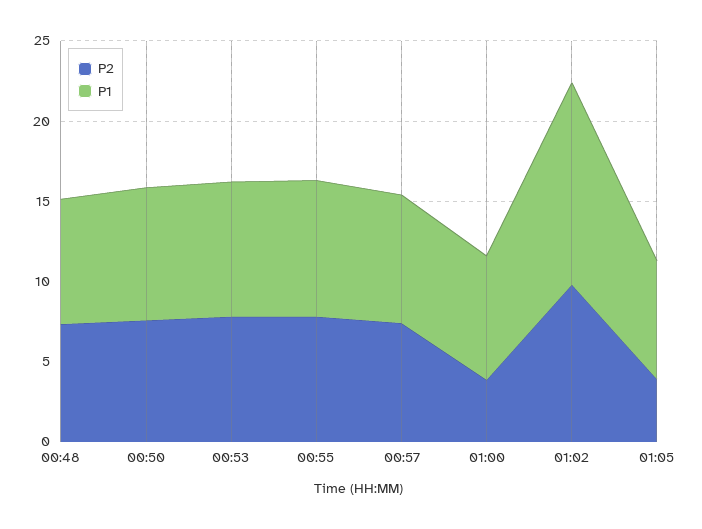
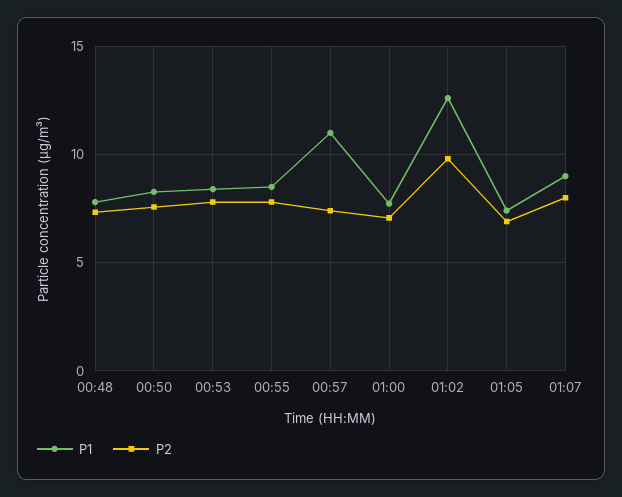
  {
    "P2": {
      "00:48": 7.5,
      "00:50": 7.5,
      "00:53": 8,
      "00:55": 8,
      "00:57": 7.5,
-     "01:00": 4,
+     "01:00": 7,
      "01:02": 10,
-     "01:05": 4
+     "01:05": 7,
+     "01:07": 8
    },
    "P1": {
      "00:48": 8,
      "00:50": 8.5,
      "00:53": 8.5,
      "00:55": 8.5,
-     "00:57": 8,
+     "00:57": 11,
      "01:00": 7.5,
      "01:02": 12.5,
-     "01:05": 7.5
+     "01:05": 7.5,
+     "01:07": 9
    }
  }

